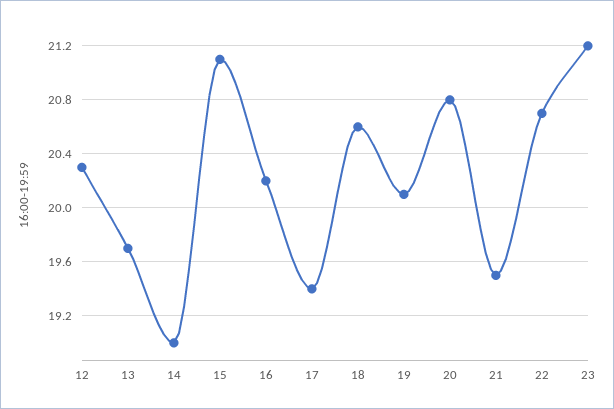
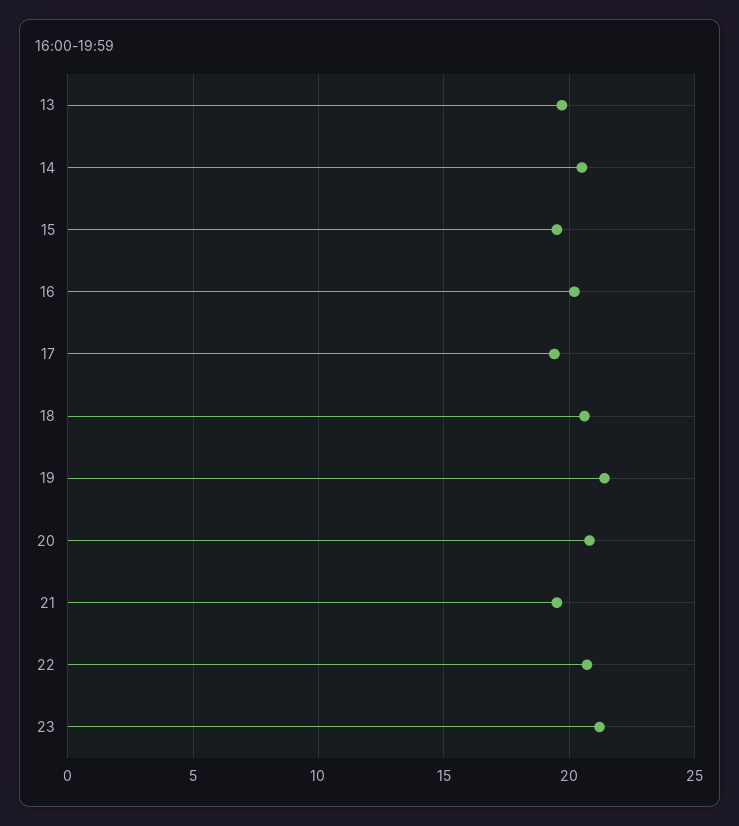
  {
-   "12": 20.3,
    "13": 19.7,
-   "14": 19,
+   "14": 20.5,
-   "15": 21.1,
+   "15": 19.5,
    "16": 20.2,
    "17": 19.4,
    "18": 20.6,
-   "19": 20.1,
+   "19": 21.5,
    "20": 20.8,
    "21": 19.5,
    "22": 20.7,
    "23": 21.2
  }

